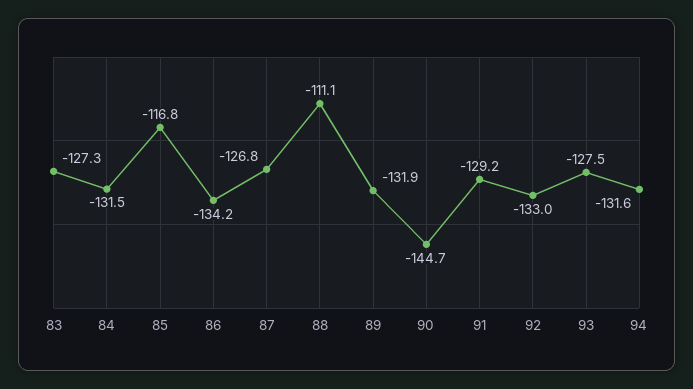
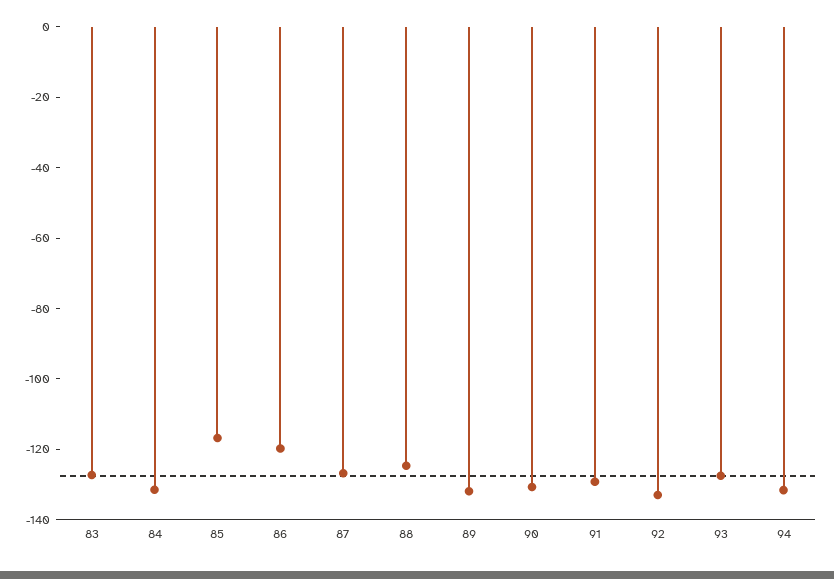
  {
    "83": -127.3,
    "84": -131.5,
    "85": -116.8,
-   "86": -134.2,
+   "86": -120,
    "87": -126.8,
-   "88": -111.1,
+   "88": -125,
    "89": -131.9,
-   "90": -144.7,
+   "90": -130,
    "91": -129.2,
    "92": -133,
    "93": -127.5,
    "94": -131.6
  }

